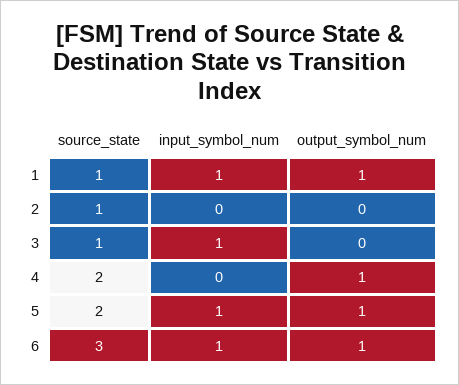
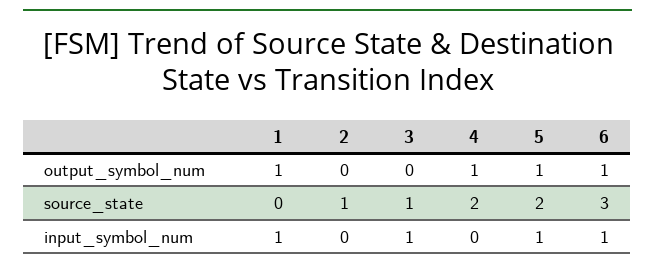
  {
    "source_state": {
-     "1": 1,
+     "1": 0,
      "2": 1,
      "3": 1,
      "4": 2,
      "5": 2,
      "6": 3
    },
    "input_symbol_num": {
      "1": 1,
      "2": 0,
      "3": 1,
      "4": 0,
      "5": 1,
      "6": 1
    },
    "output_symbol_num": {
      "1": 1,
      "2": 0,
      "3": 0,
      "4": 1,
      "5": 1,
      "6": 1
    }
  }

